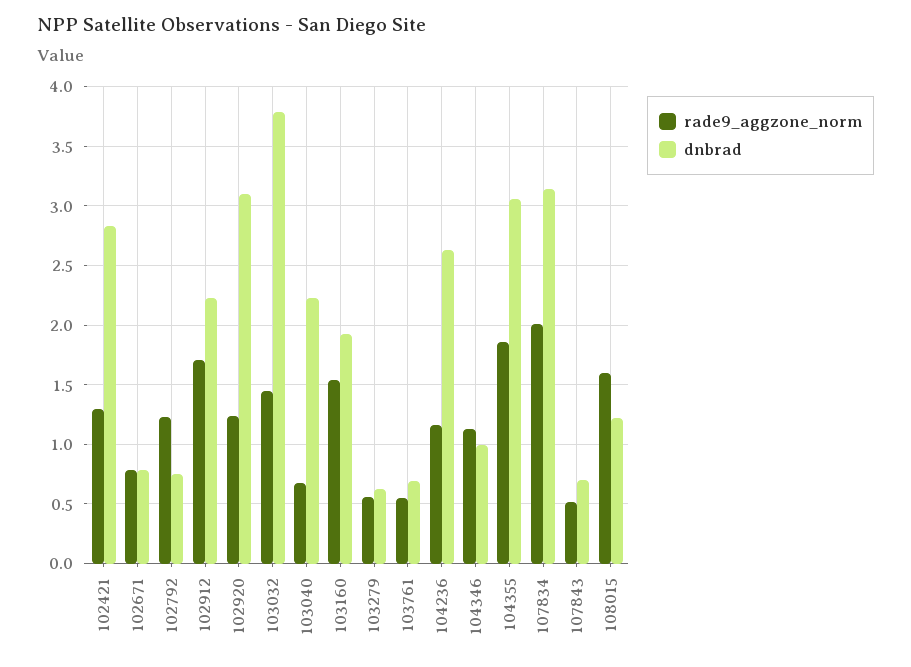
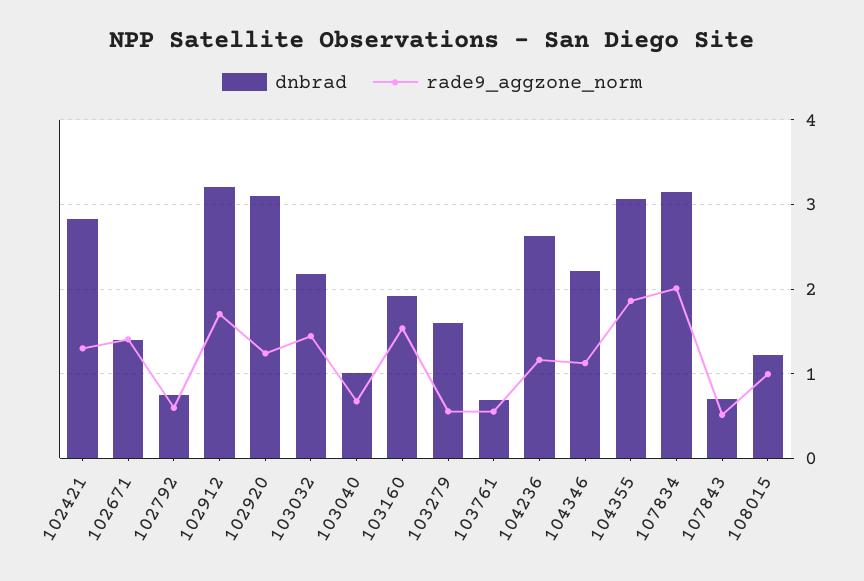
  {
    "rade9_aggzone_norm": {
      "102421": 1.3,
-     "102671": 0.8,
+     "102671": 1.4,
-     "102792": 1.2,
+     "102792": 0.6,
      "102912": 1.7,
      "102920": 1.2,
      "103032": 1.4,
      "103040": 0.7,
      "103160": 1.5,
      "103279": 0.6,
      "103761": 0.6,
      "104236": 1.2,
      "104346": 1.1,
      "104355": 1.9,
      "107834": 2,
      "107843": 0.5,
-     "108015": 1.6
+     "108015": 1
    },
    "dnbrad": {
      "102421": 2.8,
-     "102671": 0.8,
+     "102671": 1.4,
      "102792": 0.8,
-     "102912": 2.2,
+     "102912": 3.2,
      "102920": 3.1,
-     "103032": 3.8,
+     "103032": 2.2,
-     "103040": 2.2,
+     "103040": 1,
      "103160": 1.9,
-     "103279": 0.6,
+     "103279": 1.6,
      "103761": 0.7,
      "104236": 2.6,
-     "104346": 1,
+     "104346": 2.2,
      "104355": 3.1,
      "107834": 3.1,
      "107843": 0.7,
      "108015": 1.2
    }
  }

